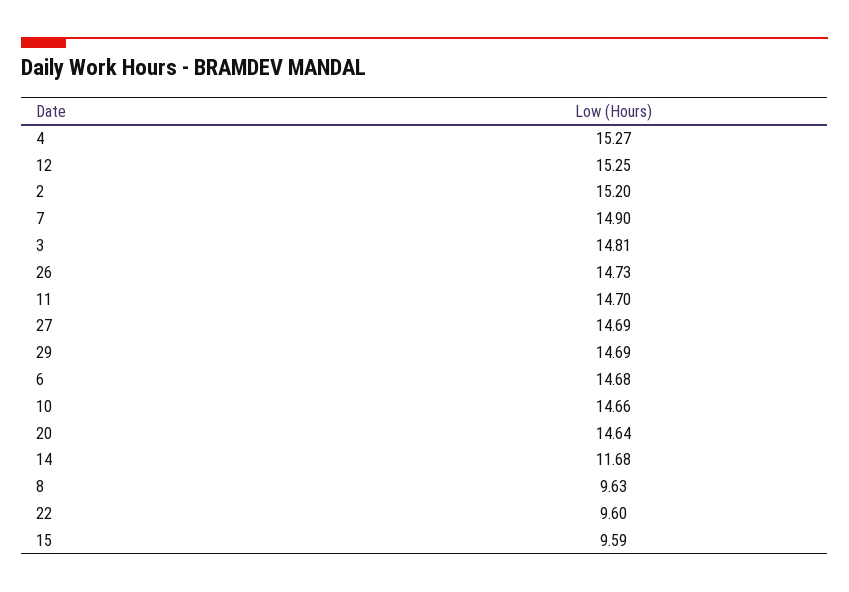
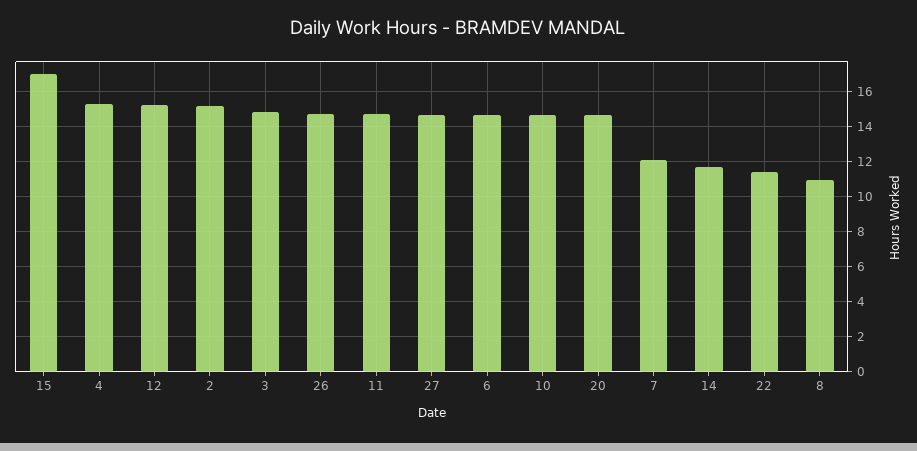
  {
    "4": 15.27,
    "12": 15.25,
    "2": 15.2,
-   "7": 14.9,
+   "7": 12,
    "3": 14.81,
    "26": 14.73,
    "11": 14.7,
    "27": 14.69,
-   "29": 14.69,
    "6": 14.68,
    "10": 14.66,
    "20": 14.64,
    "14": 11.68,
-   "8": 9.63,
+   "8": 11,
-   "22": 9.6,
+   "22": 11.5,
-   "15": 9.59
+   "15": 17
  }

